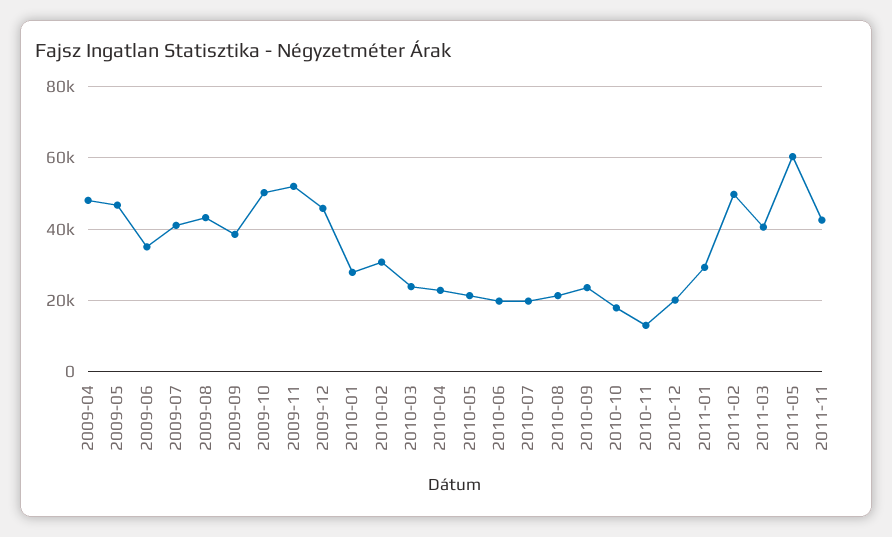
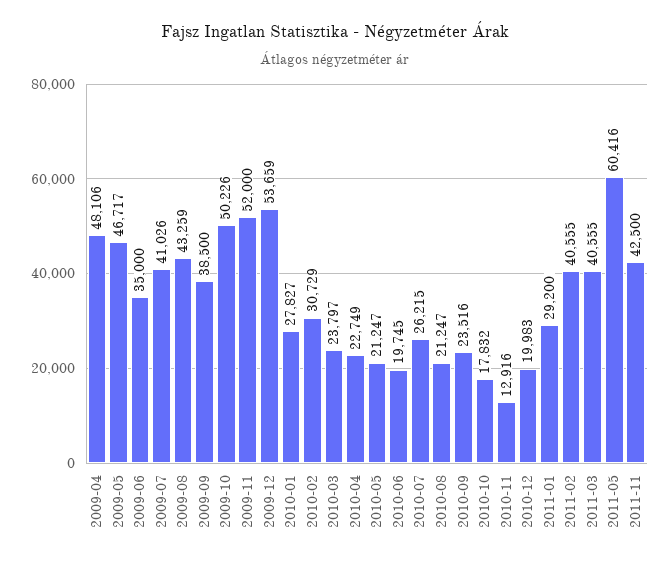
  {
    "2009-04": 48106,
    "2009-05": 46717,
    "2009-06": 35000,
    "2009-07": 41026,
    "2009-08": 43259,
    "2009-09": 38500,
    "2009-10": 50226,
    "2009-11": 52000,
-   "2009-12": 46000,
+   "2009-12": 53659,
    "2010-01": 27827,
    "2010-02": 30729,
    "2010-03": 23797,
    "2010-04": 22749,
    "2010-05": 21247,
    "2010-06": 19745,
-   "2010-07": 20000,
+   "2010-07": 26215,
    "2010-08": 21247,
    "2010-09": 23516,
    "2010-10": 17832,
    "2010-11": 12916,
    "2010-12": 19983,
    "2011-01": 29200,
-   "2011-02": 50000,
+   "2011-02": 40555,
    "2011-03": 40555,
    "2011-05": 60416,
    "2011-11": 42500
  }

